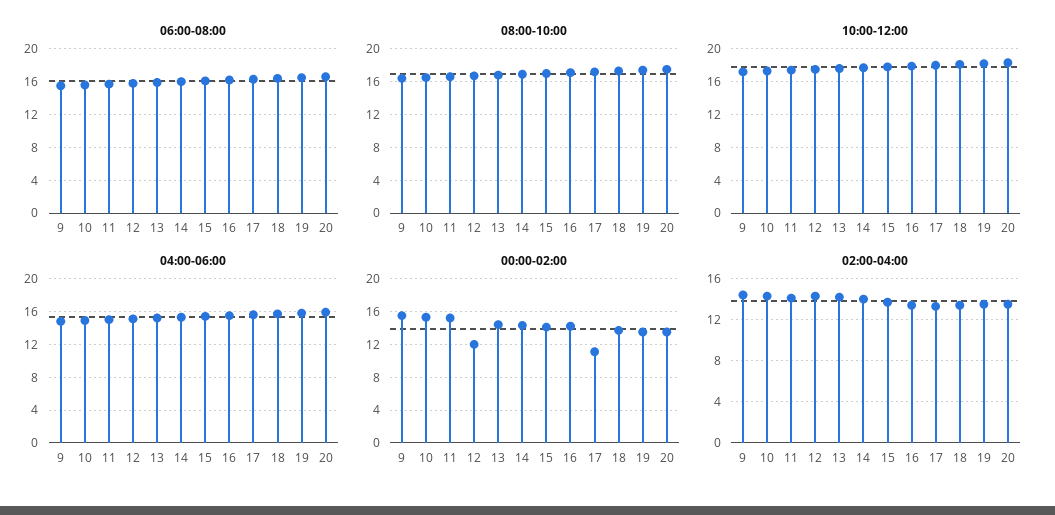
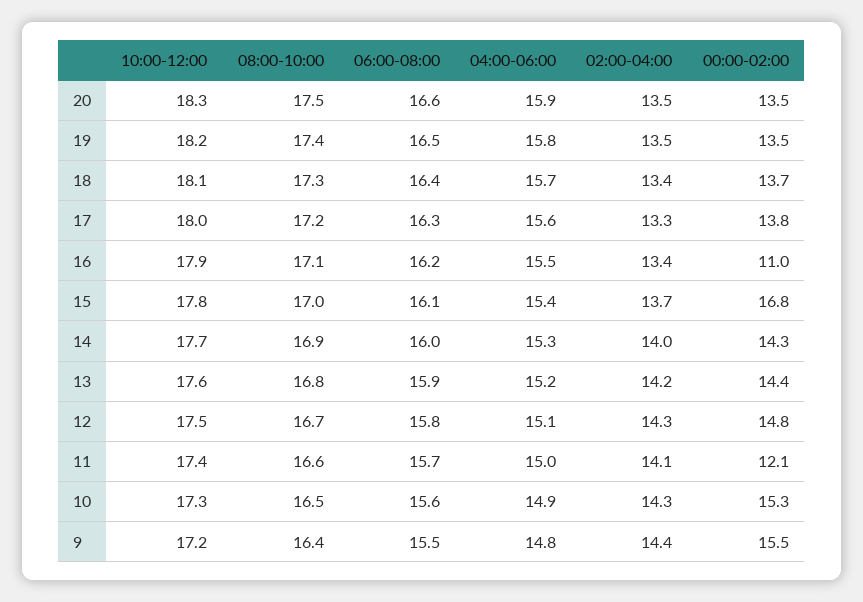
  {
    "06:00-08:00": {
      "9": 15.5,
      "10": 15.6,
      "11": 15.7,
      "12": 15.8,
      "13": 15.9,
      "14": 16,
      "15": 16.1,
      "16": 16.2,
      "17": 16.3,
      "18": 16.4,
      "19": 16.5,
      "20": 16.6
    },
    "08:00-10:00": {
      "9": 16.4,
      "10": 16.5,
      "11": 16.6,
      "12": 16.7,
      "13": 16.8,
      "14": 16.9,
      "15": 17,
      "16": 17.1,
      "17": 17.2,
      "18": 17.3,
      "19": 17.4,
      "20": 17.5
    },
    "10:00-12:00": {
      "9": 17.2,
      "10": 17.3,
      "11": 17.4,
      "12": 17.5,
      "13": 17.6,
      "14": 17.7,
      "15": 17.8,
      "16": 17.9,
      "17": 18,
      "18": 18.1,
      "19": 18.2,
      "20": 18.3
    },
    "04:00-06:00": {
      "9": 14.8,
      "10": 14.9,
      "11": 15,
      "12": 15.1,
      "13": 15.2,
      "14": 15.3,
      "15": 15.4,
      "16": 15.5,
      "17": 15.6,
      "18": 15.7,
      "19": 15.8,
      "20": 15.9
    },
    "00:00-02:00": {
      "9": 15.5,
      "10": 15.3,
-     "11": 15,
+     "11": 12.1,
-     "12": 12,
+     "12": 14.8,
      "13": 14.4,
      "14": 14.3,
-     "15": 14,
+     "15": 16.8,
-     "16": 14,
+     "16": 11,
-     "17": 11,
+     "17": 13.8,
      "18": 13.7,
      "19": 13.5,
      "20": 13.5
    },
    "02:00-04:00": {
      "9": 14.4,
      "10": 14.3,
      "11": 14.1,
      "12": 14.3,
      "13": 14.2,
      "14": 14,
      "15": 13.7,
      "16": 13.4,
      "17": 13.3,
      "18": 13.4,
      "19": 13.5,
      "20": 13.5
    }
  }

